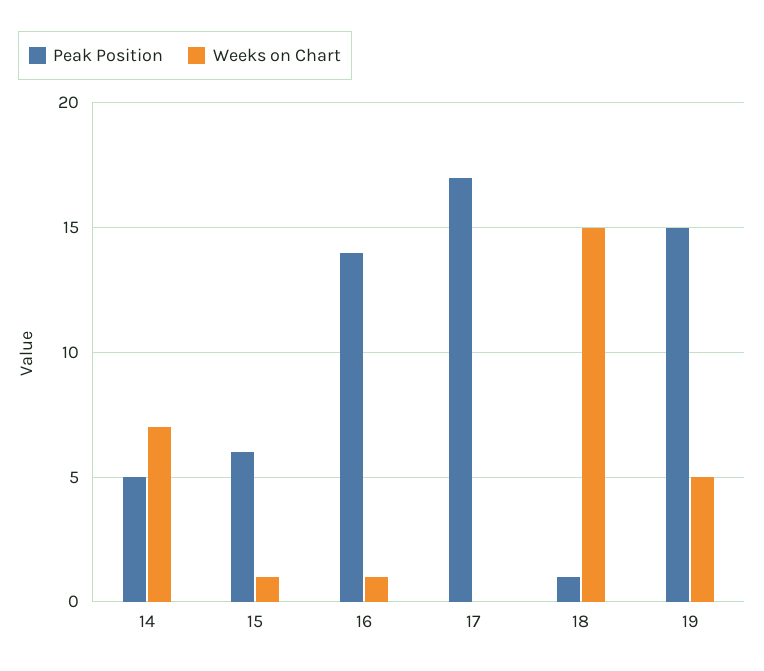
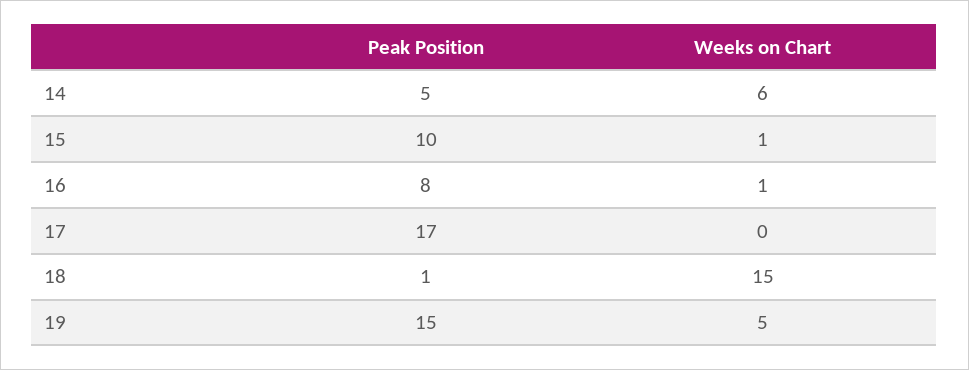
  {
    "Peak Position": {
      "14": 5,
-     "15": 6,
+     "15": 10,
-     "16": 14,
+     "16": 8,
      "17": 17,
      "18": 1,
      "19": 15
    },
    "Weeks on Chart": {
-     "14": 7,
+     "14": 6,
      "15": 1,
      "16": 1,
      "17": 0,
      "18": 15,
      "19": 5
    }
  }

